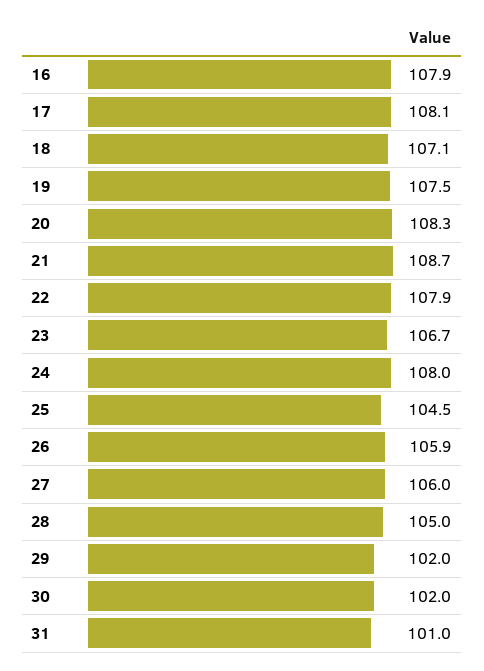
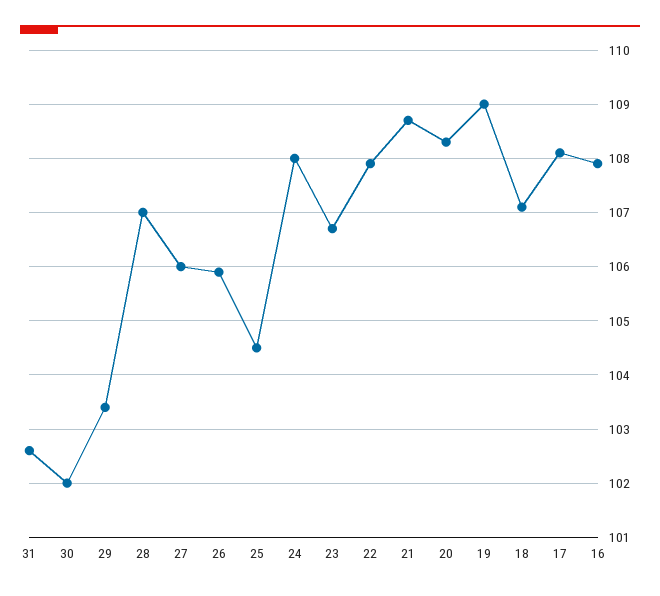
  {
    "16": 107.9,
    "17": 108.1,
    "18": 107.1,
-   "19": 107.5,
+   "19": 109,
    "20": 108.3,
    "21": 108.7,
    "22": 107.9,
    "23": 106.7,
    "24": 108,
    "25": 104.5,
    "26": 105.9,
    "27": 106,
-   "28": 105,
+   "28": 107,
-   "29": 102,
+   "29": 103.5,
    "30": 102,
-   "31": 101
+   "31": 102.5
  }

